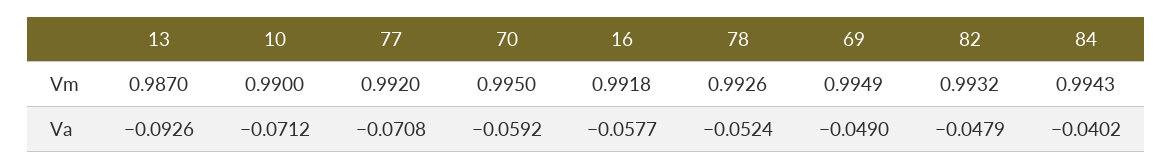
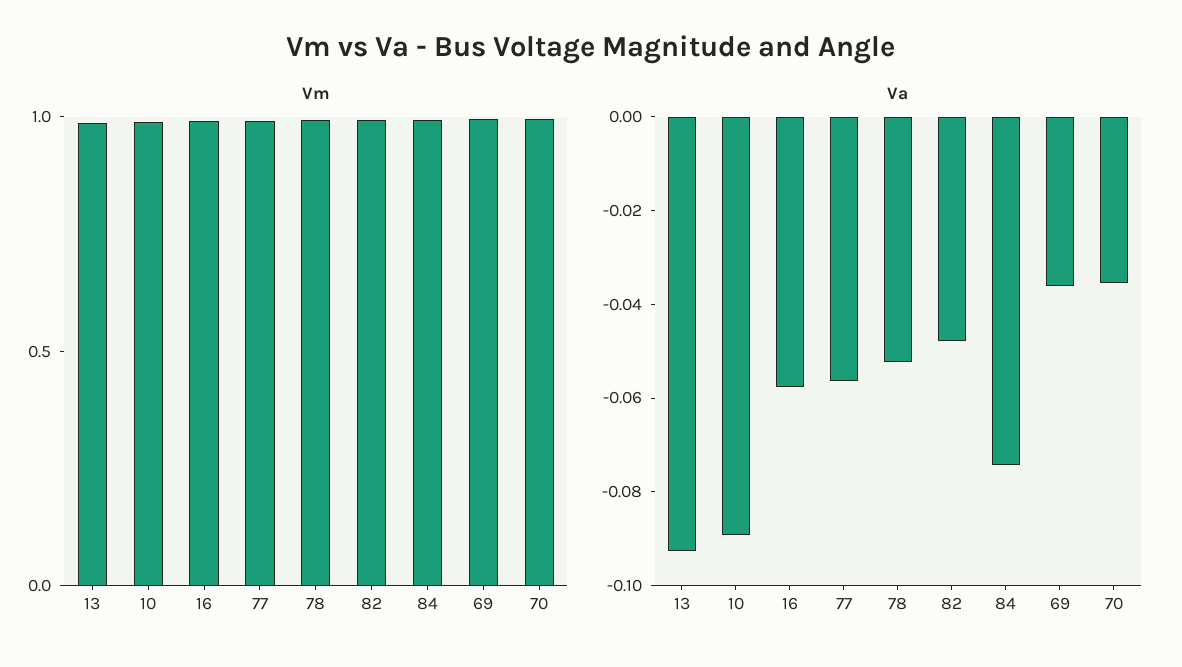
  {
    "Vm": {
      "13": 0.987,
      "10": 0.99,
      "77": 0.992,
      "70": 0.995,
      "16": 0.9918,
      "78": 0.9926,
      "69": 0.9949,
      "82": 0.9932,
      "84": 0.9943
    },
    "Va": {
      "13": -0.0926,
-     "10": -0.0712,
+     "10": -0.09,
-     "77": -0.0708,
+     "77": -0.055,
-     "70": -0.0592,
+     "70": -0.035,
      "16": -0.0577,
      "78": -0.0524,
-     "69": -0.049,
+     "69": -0.035,
      "82": -0.0479,
-     "84": -0.0402
+     "84": -0.075
    }
  }

